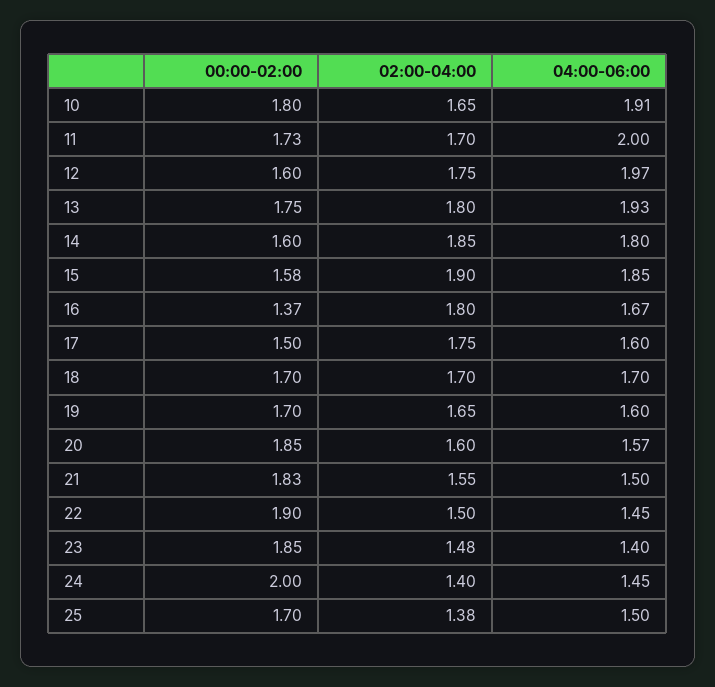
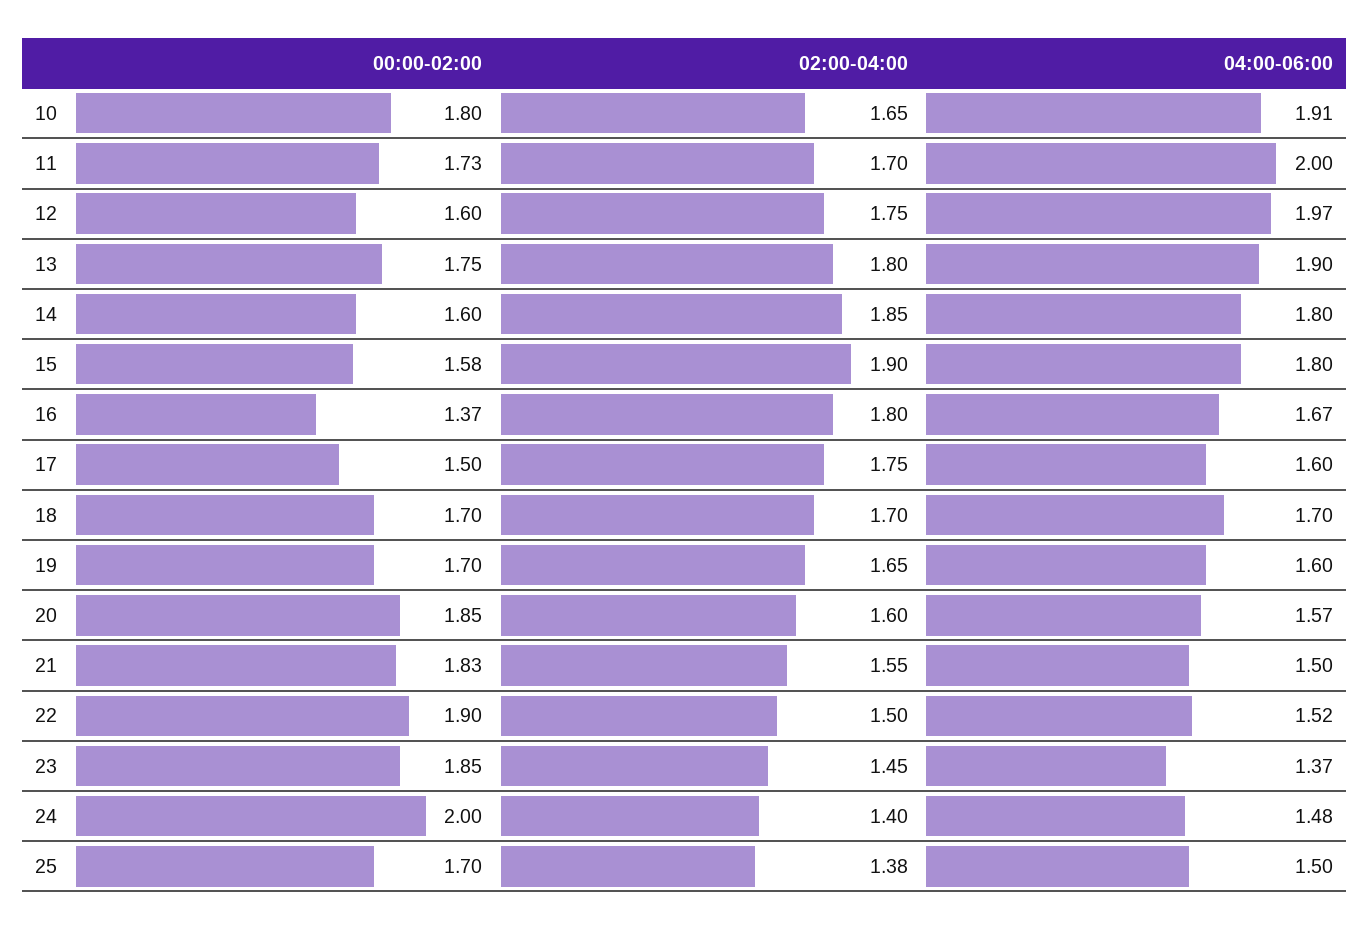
  {
    "00:00-02:00": {
      "10": 1.8,
      "11": 1.73,
      "12": 1.6,
      "13": 1.75,
      "14": 1.6,
      "15": 1.58,
      "16": 1.37,
      "17": 1.5,
      "18": 1.7,
      "19": 1.7,
      "20": 1.85,
      "21": 1.83,
      "22": 1.9,
      "23": 1.85,
      "24": 2,
      "25": 1.7
    },
    "02:00-04:00": {
      "10": 1.65,
      "11": 1.7,
      "12": 1.75,
      "13": 1.8,
      "14": 1.85,
      "15": 1.9,
      "16": 1.8,
      "17": 1.75,
      "18": 1.7,
      "19": 1.65,
      "20": 1.6,
      "21": 1.55,
      "22": 1.5,
-     "23": 1.48,
+     "23": 1.45,
      "24": 1.4,
      "25": 1.38
    },
    "04:00-06:00": {
      "10": 1.91,
      "11": 2,
      "12": 1.97,
-     "13": 1.93,
+     "13": 1.9,
      "14": 1.8,
-     "15": 1.85,
+     "15": 1.8,
      "16": 1.67,
      "17": 1.6,
      "18": 1.7,
      "19": 1.6,
      "20": 1.57,
      "21": 1.5,
-     "22": 1.45,
+     "22": 1.52,
-     "23": 1.4,
+     "23": 1.37,
-     "24": 1.45,
+     "24": 1.48,
      "25": 1.5
    }
  }

